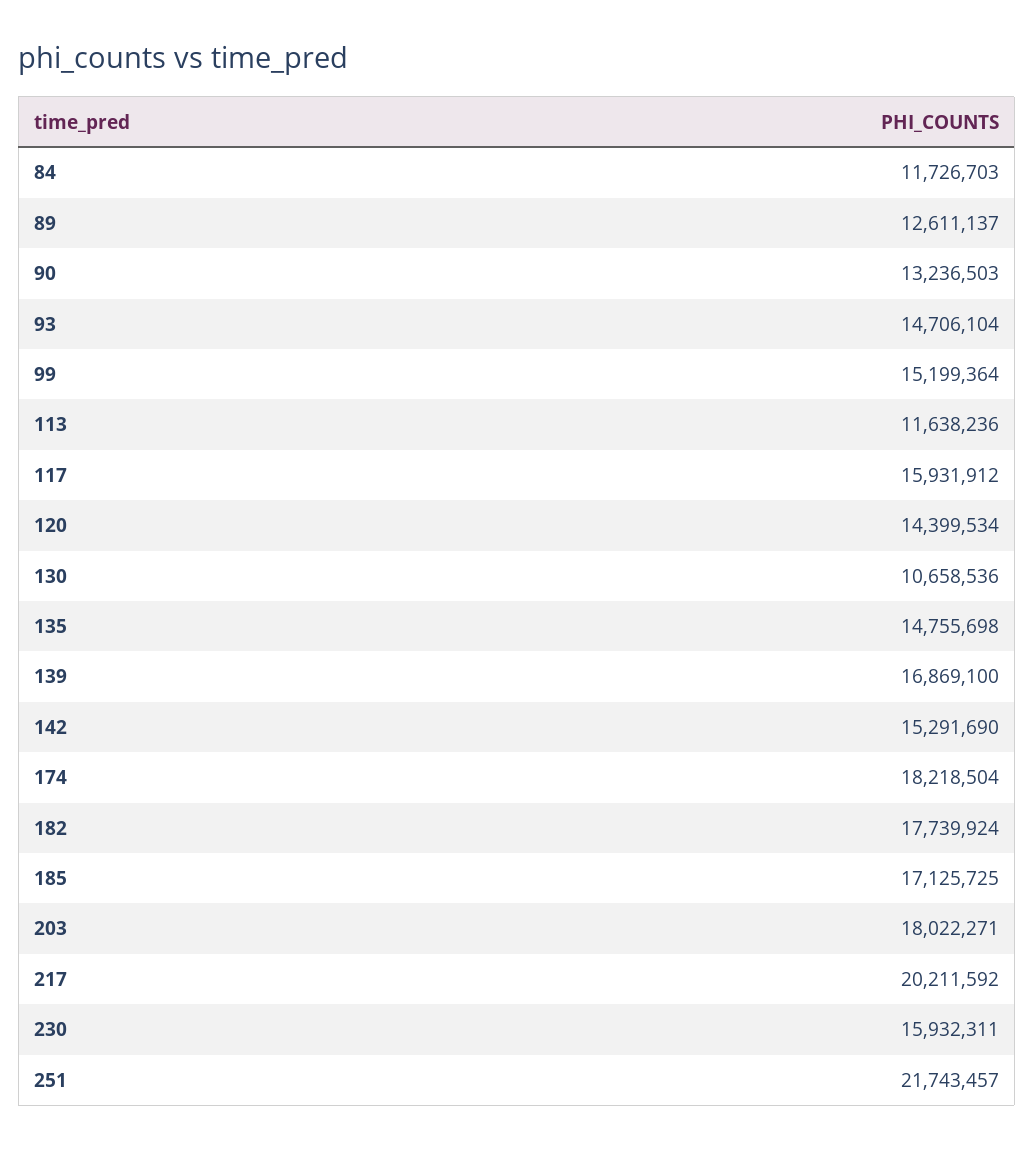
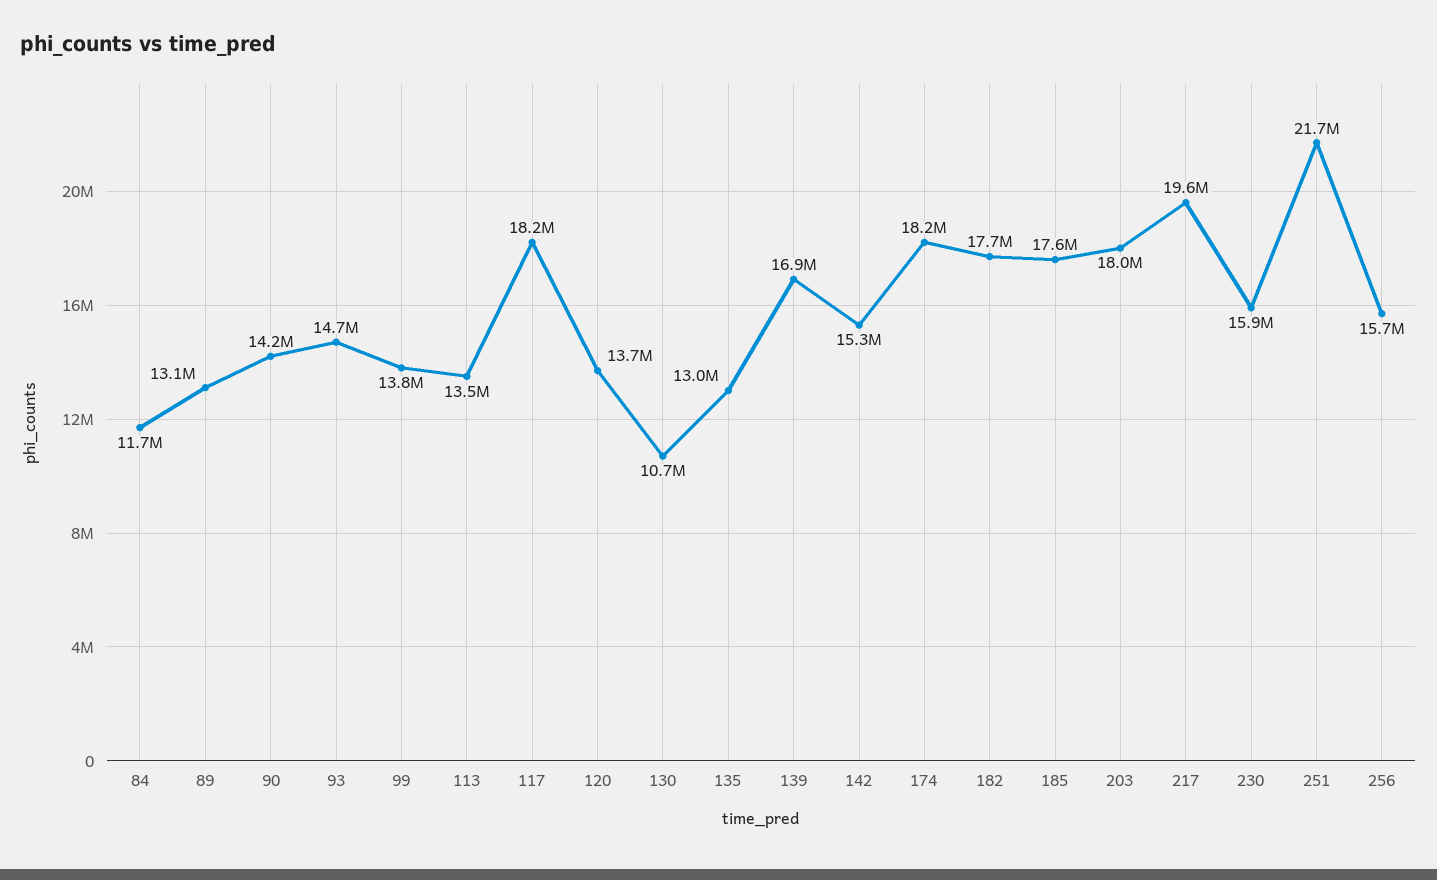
  {
    "84": 11726703,
-   "89": 12611137,
+   "89": 13100000,
-   "90": 13236503,
+   "90": 14200000,
    "93": 14706104,
-   "99": 15199364,
+   "99": 13800000,
-   "113": 11638236,
+   "113": 13500000,
-   "117": 15931912,
+   "117": 18200000,
-   "120": 14399534,
+   "120": 13700000,
    "130": 10658536,
-   "135": 14755698,
+   "135": 13000000,
    "139": 16869100,
    "142": 15291690,
    "174": 18218504,
    "182": 17739924,
-   "185": 17125725,
+   "185": 17600000,
    "203": 18022271,
-   "217": 20211592,
+   "217": 19600000,
    "230": 15932311,
-   "251": 21743457
+   "251": 21743457,
+   "256": 15700000
  }

